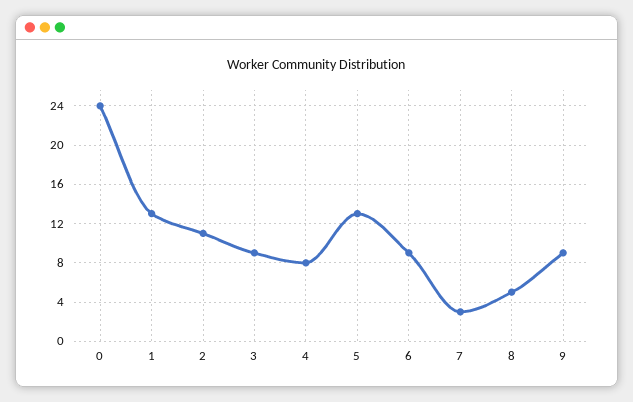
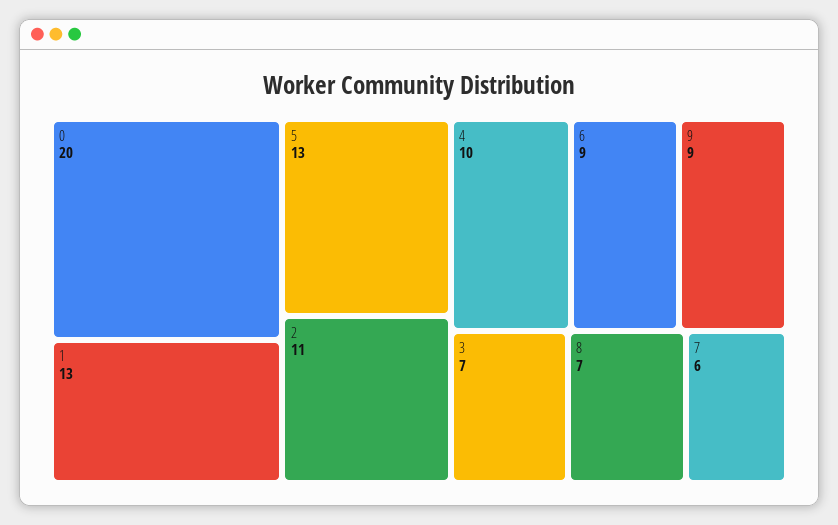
  {
-   "0": 24,
+   "0": 20,
    "1": 13,
    "2": 11,
-   "3": 9,
+   "3": 7,
-   "4": 8,
+   "4": 10,
    "5": 13,
    "6": 9,
-   "7": 3,
+   "7": 6,
-   "8": 5,
+   "8": 7,
    "9": 9
  }

